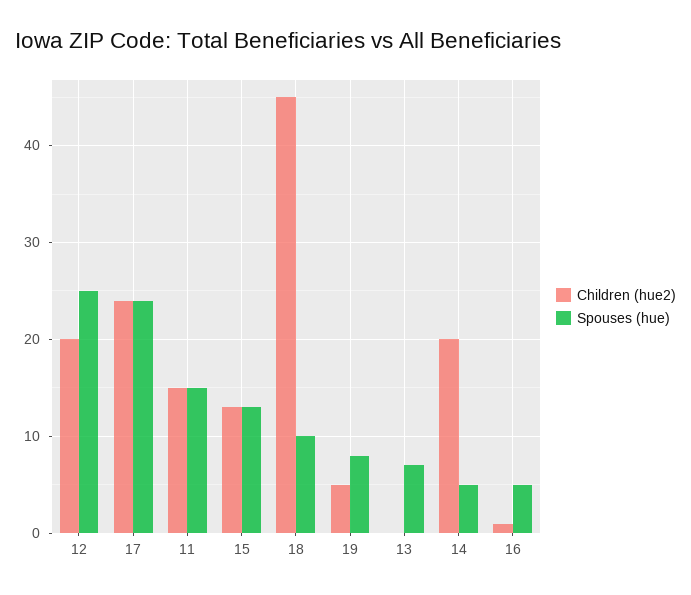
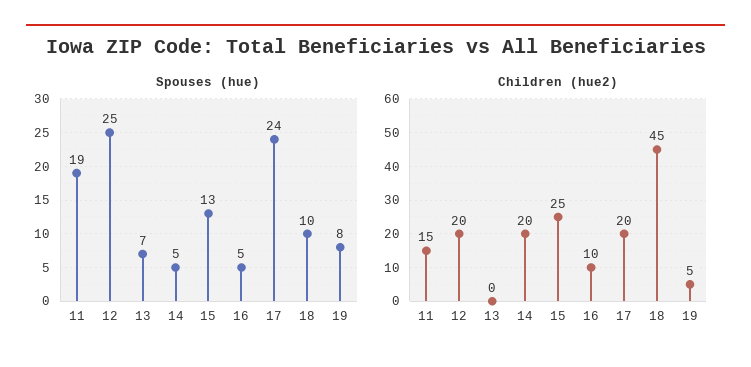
  {
    "Children (hue2)": {
      "12": 20,
-     "17": 24,
+     "17": 20,
      "11": 15,
-     "15": 13,
+     "15": 25,
      "18": 45,
      "19": 5,
      "13": 0,
      "14": 20,
-     "16": 1
+     "16": 10
    },
    "Spouses (hue)": {
      "12": 25,
      "17": 24,
-     "11": 15,
+     "11": 19,
      "15": 13,
      "18": 10,
      "19": 8,
      "13": 7,
      "14": 5,
      "16": 5
    }
  }

